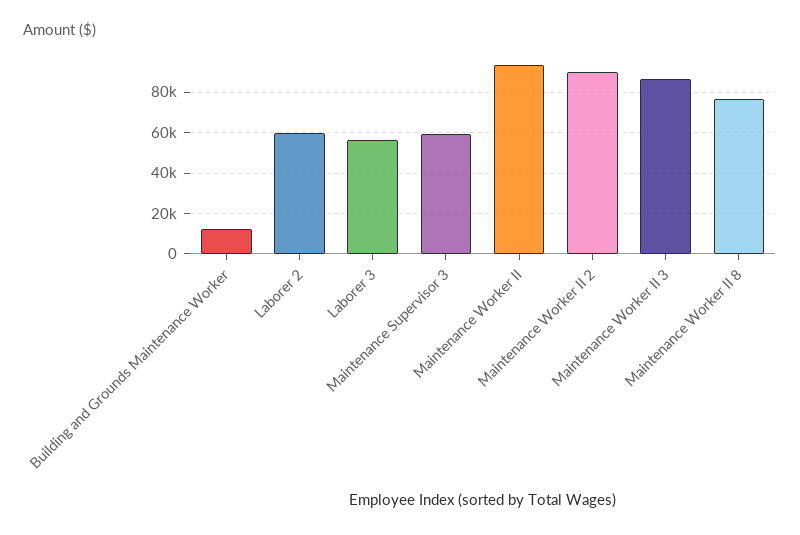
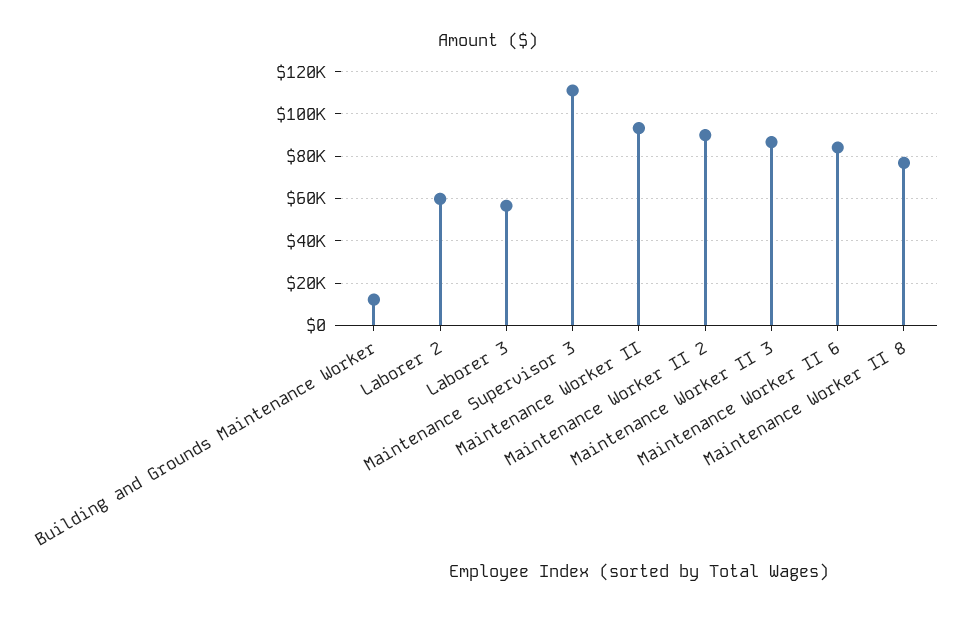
  {
    "Building and Grounds Maintenance Worker": 10000,
    "Laborer 2": 60000,
    "Laborer 3": 55000,
-   "Maintenance Supervisor 3": 60000,
+   "Maintenance Supervisor 3": 110000,
    "Maintenance Worker II": 95000,
    "Maintenance Worker II 2": 90000,
    "Maintenance Worker II 3": 85000,
-   "Maintenance Worker II 8": 75000
+   "Maintenance Worker II 8": 75000,
+   "Maintenance Worker II 6": 85000
  }

